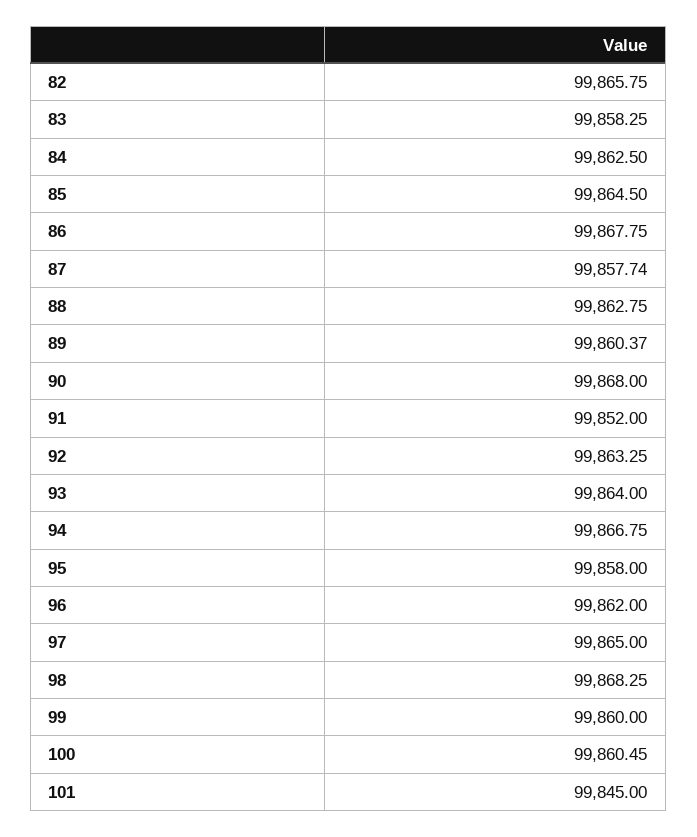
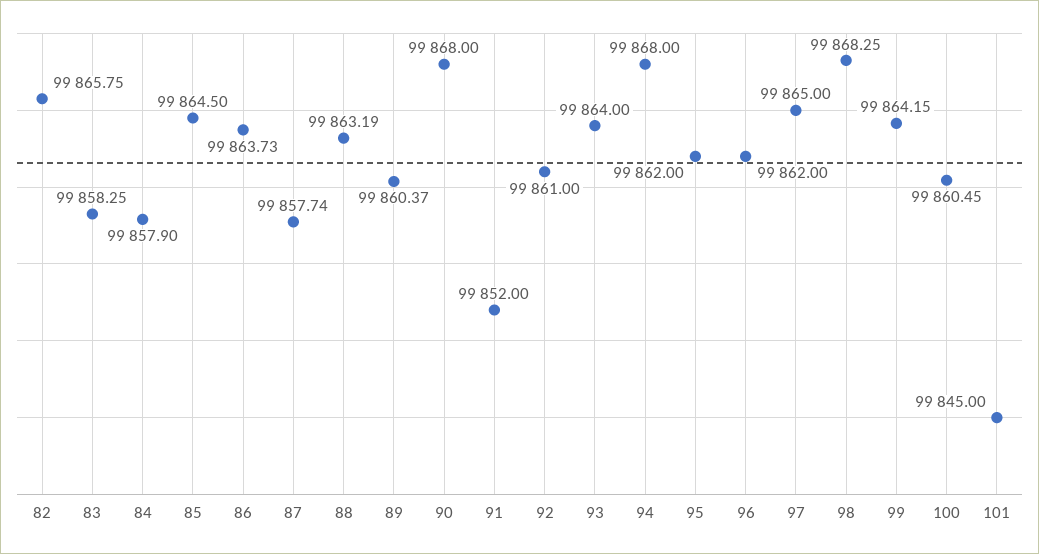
  {
    "82": 99865.75,
    "83": 99858.25,
-   "84": 99862.5,
+   "84": 99857.9,
    "85": 99864.5,
-   "86": 99867.75,
+   "86": 99863.73,
    "87": 99857.74,
-   "88": 99862.75,
+   "88": 99863.19,
    "89": 99860.37,
    "90": 99868,
    "91": 99852,
-   "92": 99863.25,
+   "92": 99861,
    "93": 99864,
-   "94": 99866.75,
+   "94": 99868,
-   "95": 99858,
+   "95": 99862,
    "96": 99862,
    "97": 99865,
    "98": 99868.25,
-   "99": 99860,
+   "99": 99864.15,
    "100": 99860.45,
    "101": 99845
  }

